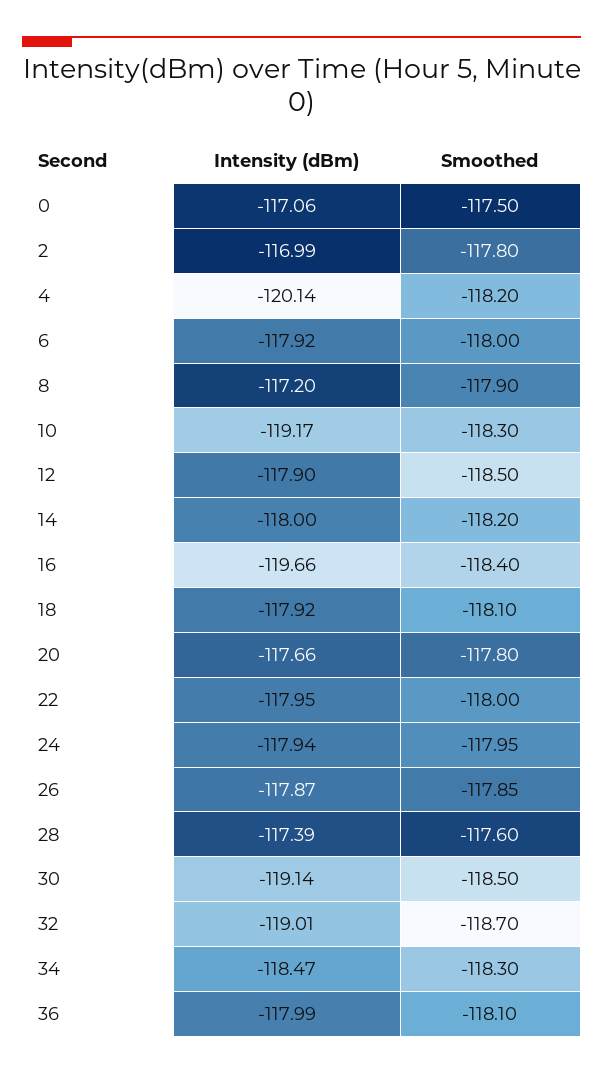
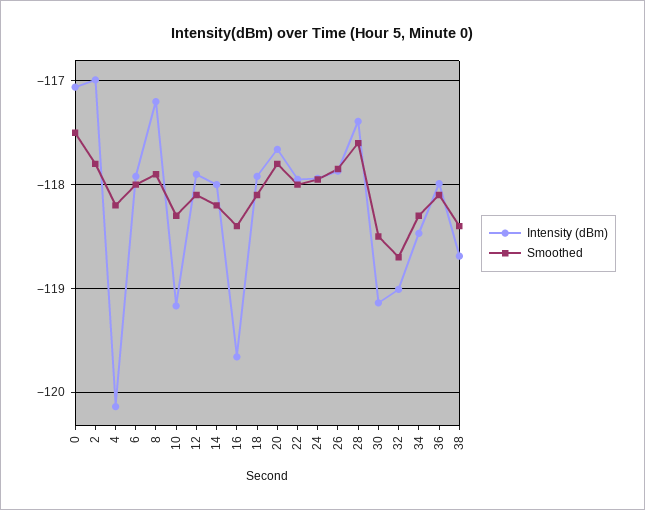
  {
    "Intensity (dBm)": {
      "0": -117.06,
      "2": -116.99,
      "4": -120.14,
      "6": -117.92,
      "8": -117.2,
      "10": -119.17,
      "12": -117.9,
      "14": -118,
      "16": -119.66,
      "18": -117.92,
      "20": -117.66,
      "22": -117.95,
      "24": -117.94,
      "26": -117.87,
      "28": -117.39,
      "30": -119.14,
      "32": -119.01,
      "34": -118.47,
-     "36": -117.99
+     "36": -117.99,
+     "38": -118.7
    },
    "Smoothed": {
      "0": -117.5,
      "2": -117.8,
      "4": -118.2,
      "6": -118,
      "8": -117.9,
      "10": -118.3,
-     "12": -118.5,
+     "12": -118.1,
      "14": -118.2,
      "16": -118.4,
      "18": -118.1,
      "20": -117.8,
      "22": -118,
      "24": -117.95,
      "26": -117.85,
      "28": -117.6,
      "30": -118.5,
      "32": -118.7,
      "34": -118.3,
-     "36": -118.1
+     "36": -118.1,
+     "38": -118.4
    }
  }

